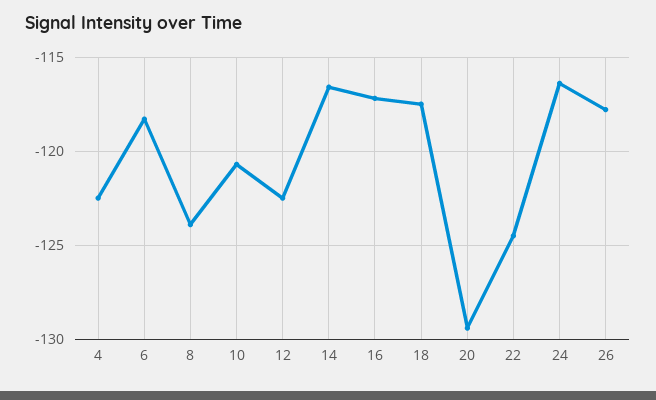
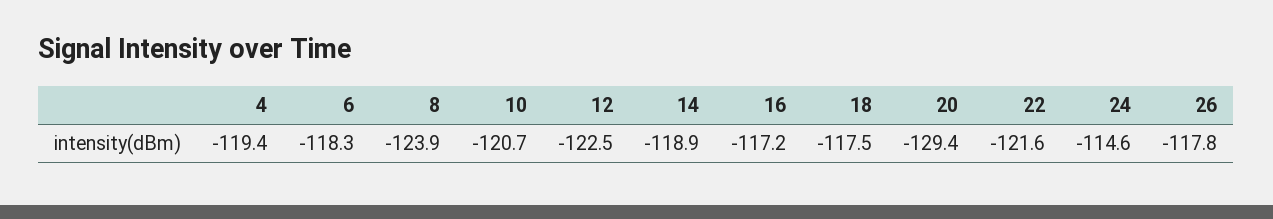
  {
-   "4": -122.5,
+   "4": -119.4,
    "6": -118.3,
    "8": -123.9,
    "10": -120.7,
    "12": -122.5,
-   "14": -116.5,
+   "14": -118.9,
    "16": -117.2,
    "18": -117.5,
    "20": -129.4,
-   "22": -124.5,
+   "22": -121.6,
-   "24": -116.5,
+   "24": -114.6,
    "26": -117.8
  }

